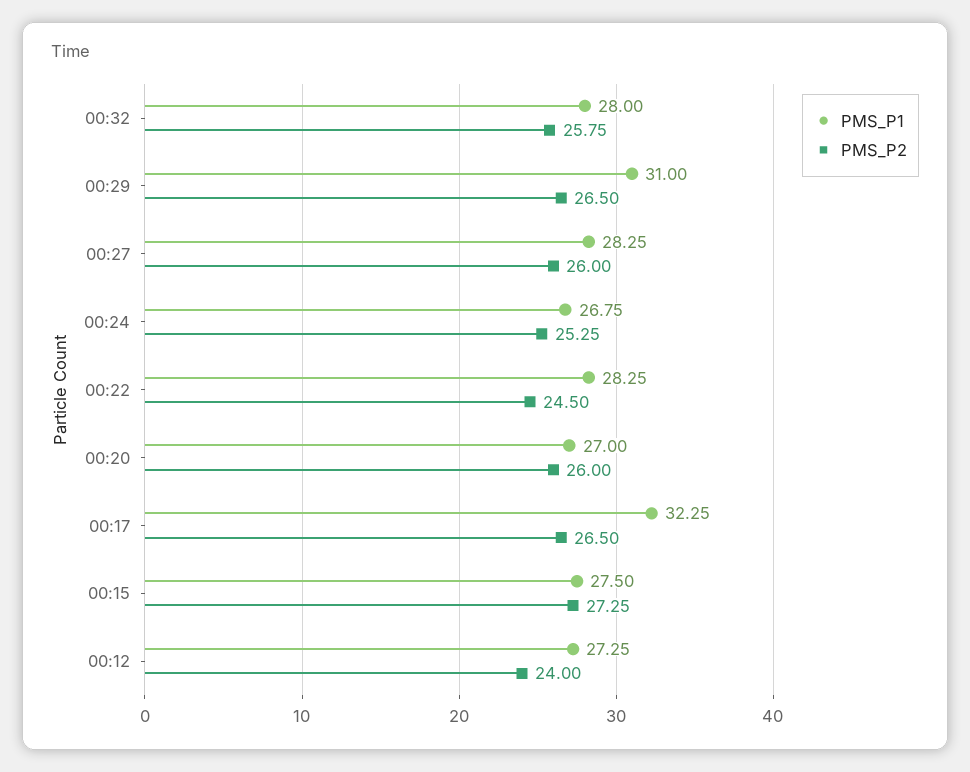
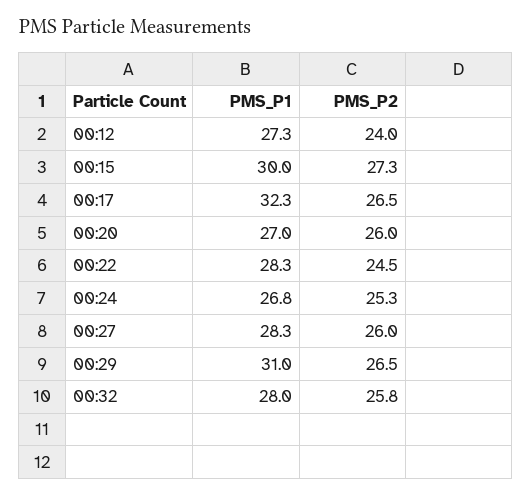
  {
    "PMS_P1": {
      "00:32": 28,
      "00:29": 31,
      "00:27": 28.25,
      "00:24": 26.75,
      "00:22": 28.25,
      "00:20": 27,
      "00:17": 32.25,
-     "00:15": 27.5,
+     "00:15": 30,
      "00:12": 27.25
    },
    "PMS_P2": {
      "00:32": 25.75,
      "00:29": 26.5,
      "00:27": 26,
      "00:24": 25.25,
      "00:22": 24.5,
      "00:20": 26,
      "00:17": 26.5,
      "00:15": 27.25,
      "00:12": 24
    }
  }

